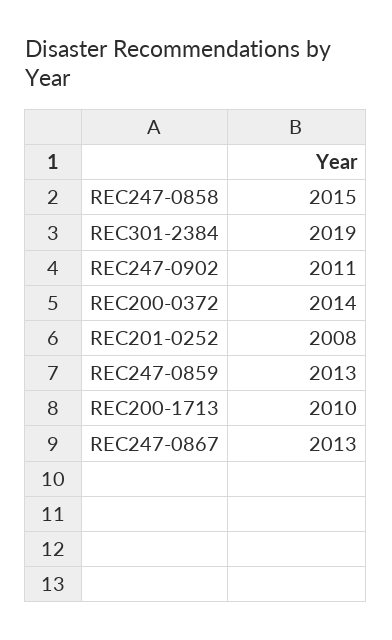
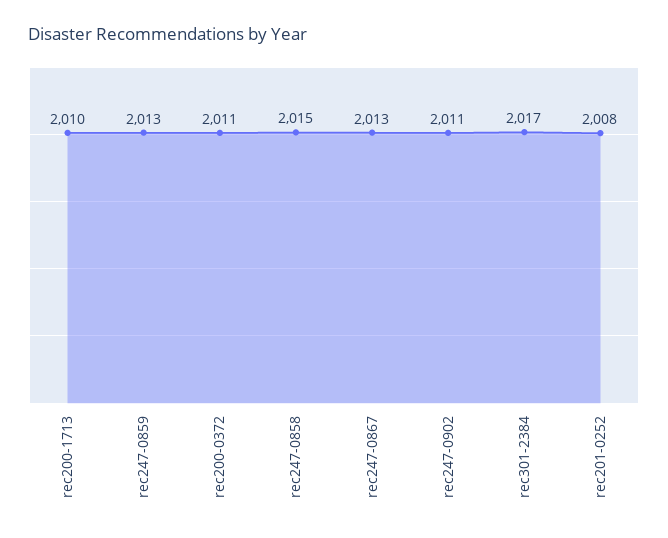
  {
    "REC247-0858": 2015,
-   "REC301-2384": 2019,
+   "REC301-2384": 2017,
    "REC247-0902": 2011,
-   "REC200-0372": 2014,
+   "REC200-0372": 2011,
    "REC201-0252": 2008,
    "REC247-0859": 2013,
    "REC200-1713": 2010,
    "REC247-0867": 2013
  }

